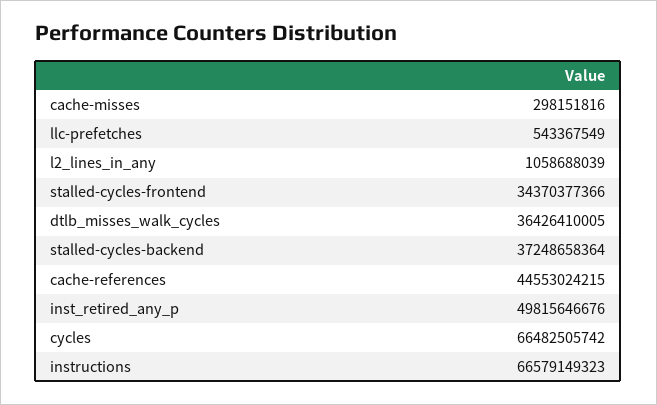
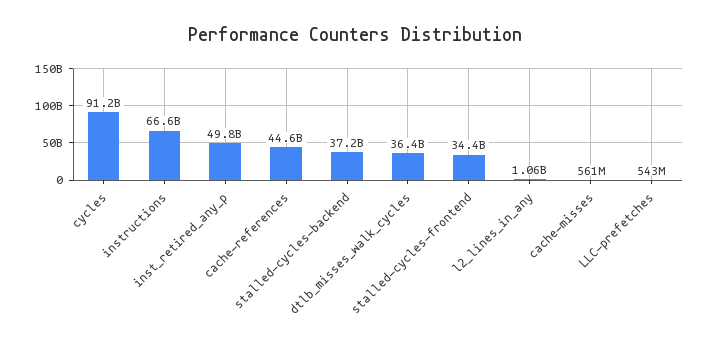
  {
-   "cache-misses": 298151816,
+   "cache-misses": 561000000,
    "llc-prefetches": 543367549,
    "l2_lines_in_any": 1058688039,
    "stalled-cycles-frontend": 34370377366,
    "dtlb_misses_walk_cycles": 36426410005,
    "stalled-cycles-backend": 37248658364,
    "cache-references": 44553024215,
    "inst_retired_any_p": 49815646676,
-   "cycles": 66482505742,
+   "cycles": 91200000000,
    "instructions": 66579149323
  }

